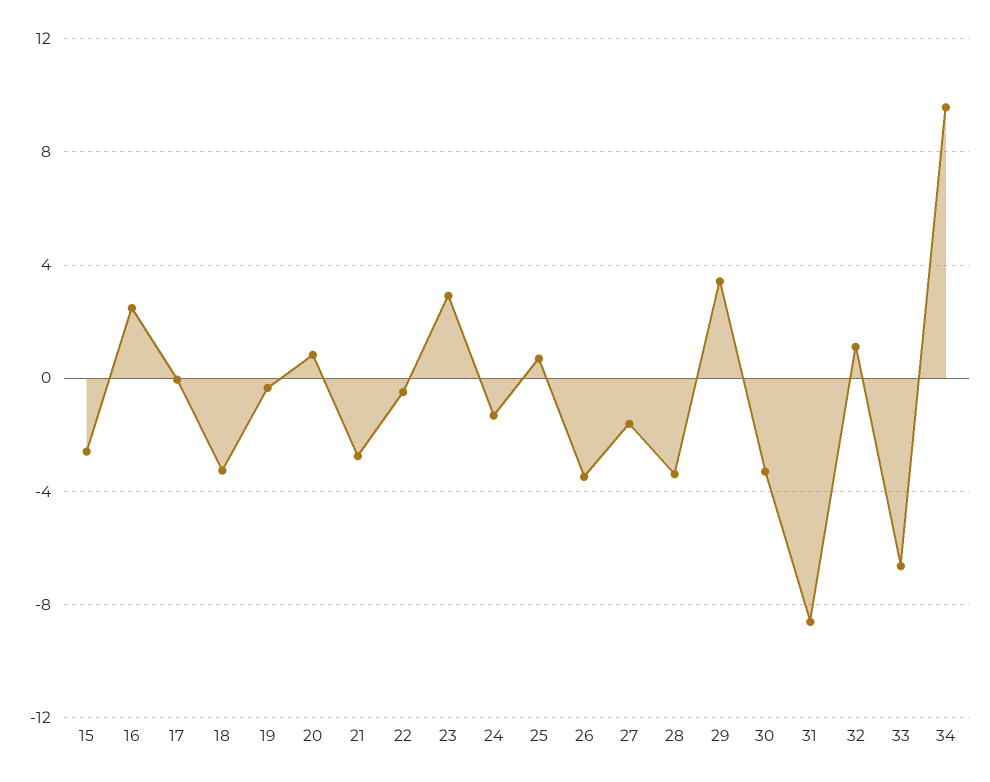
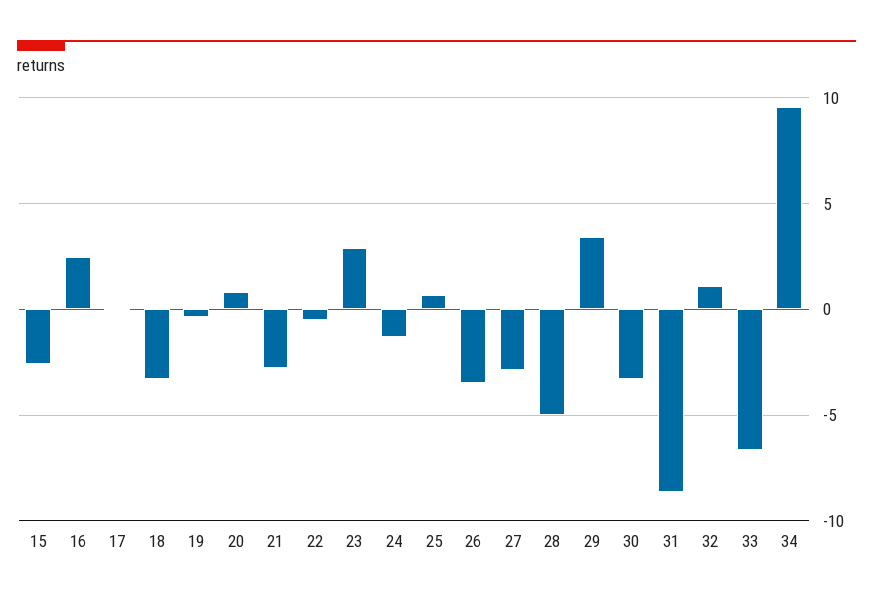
  {
    "15": -2.5,
    "16": 2.5,
    "17": 0,
    "18": -3.5,
    "19": -0.5,
    "20": 1,
    "21": -3,
    "22": -0.5,
    "23": 3,
    "24": -1.5,
    "25": 0.5,
    "26": -3.5,
-   "27": -1.5,
+   "27": -3,
-   "28": -3.5,
+   "28": -5,
    "29": 3.5,
    "30": -3.5,
    "31": -8.5,
    "32": 1,
    "33": -6.5,
    "34": 9.5
  }

